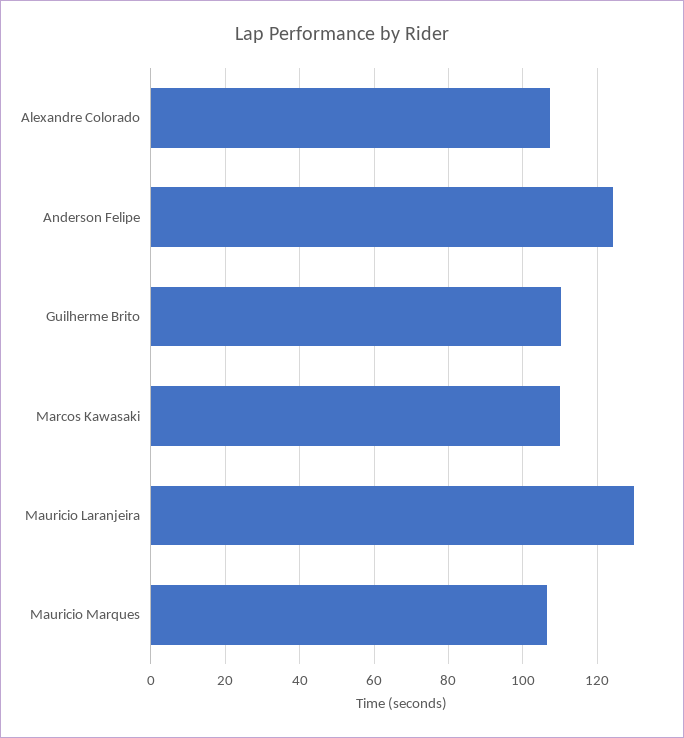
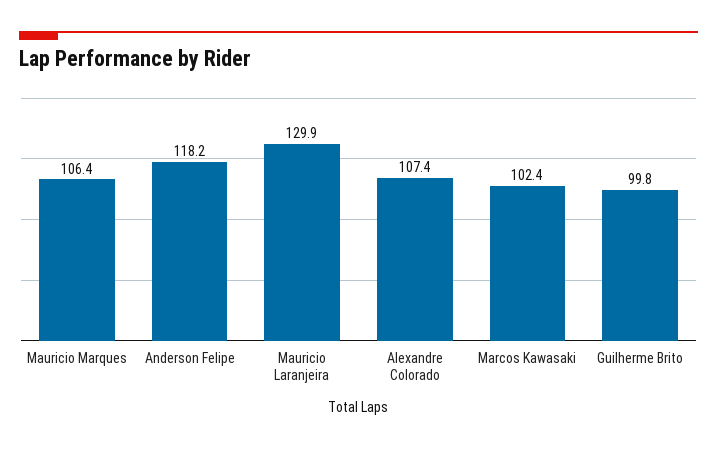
  {
    "Alexandre Colorado": 107.4,
-   "Anderson Felipe": 124,
+   "Anderson Felipe": 118.2,
-   "Guilherme Brito": 110,
+   "Guilherme Brito": 99.8,
-   "Marcos Kawasaki": 110,
+   "Marcos Kawasaki": 102.4,
    "Mauricio Laranjeira": 129.9,
    "Mauricio Marques": 106.4
  }

